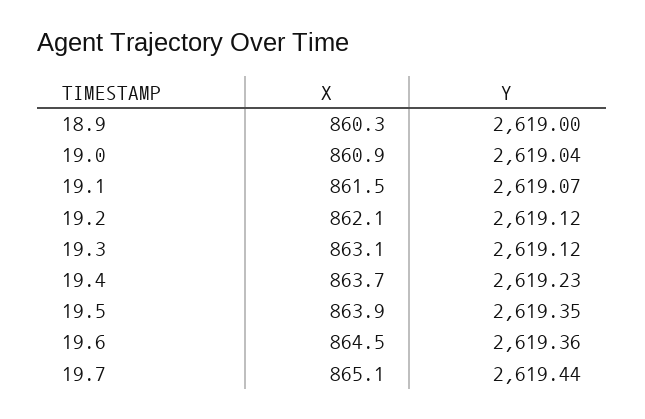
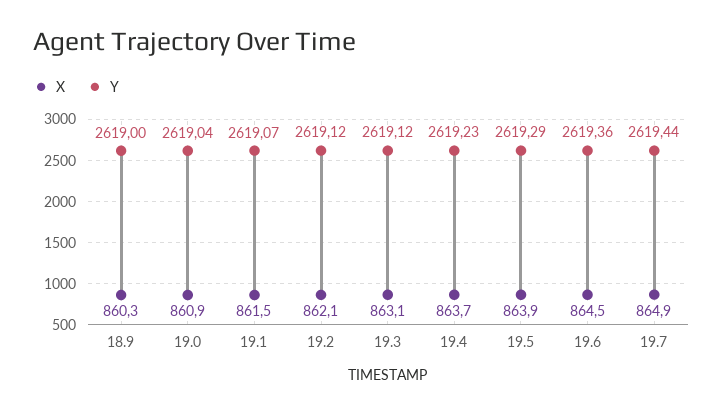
  {
    "X": {
      "18.9": 860.3,
      "19.0": 860.9,
      "19.1": 861.5,
      "19.2": 862.1,
      "19.3": 863.1,
      "19.4": 863.7,
      "19.5": 863.9,
      "19.6": 864.5,
-     "19.7": 865.1
+     "19.7": 864.9
    },
    "Y": {
      "18.9": 2619,
      "19.0": 2619.04,
      "19.1": 2619.07,
      "19.2": 2619.12,
      "19.3": 2619.12,
      "19.4": 2619.23,
-     "19.5": 2619.35,
+     "19.5": 2619.29,
      "19.6": 2619.36,
      "19.7": 2619.44
    }
  }

